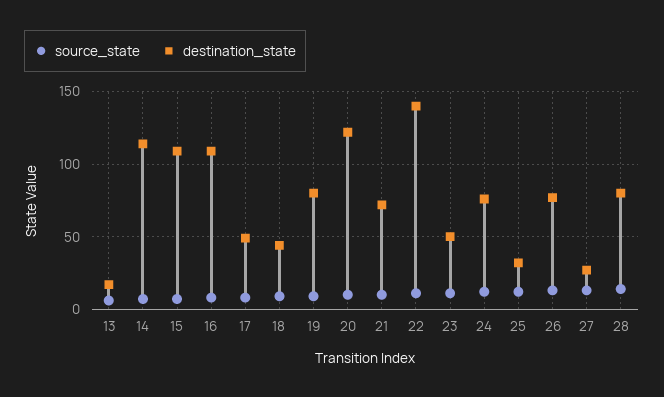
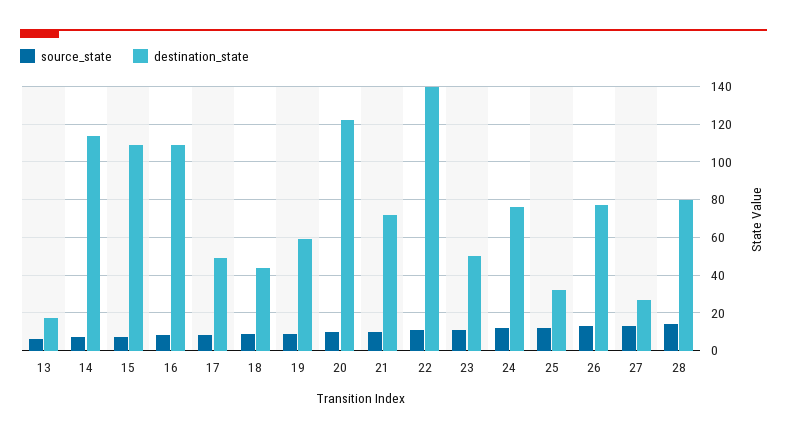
  {
    "source_state": {
      "13": 5,
      "14": 5,
      "15": 5,
      "16": 10,
      "17": 10,
      "18": 10,
      "19": 10,
      "20": 10,
      "21": 10,
      "22": 10,
      "23": 10,
      "24": 10,
      "25": 10,
      "26": 15,
      "27": 15,
      "28": 15
    },
    "destination_state": {
      "13": 15,
      "14": 115,
      "15": 110,
      "16": 110,
      "17": 50,
      "18": 45,
-     "19": 80,
+     "19": 60,
      "20": 120,
      "21": 70,
      "22": 140,
      "23": 50,
      "24": 75,
      "25": 30,
      "26": 75,
      "27": 25,
      "28": 80
    }
  }

